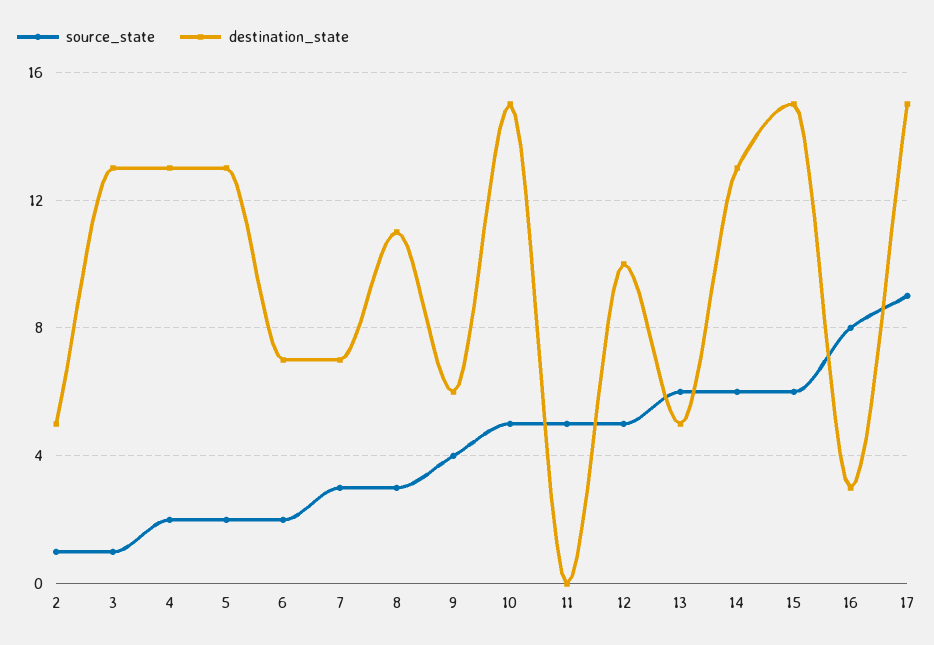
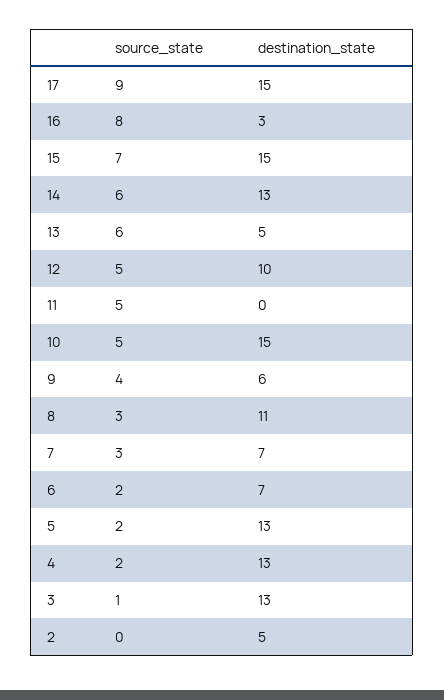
  {
    "source_state": {
-     "2": 1,
+     "2": 0,
      "3": 1,
      "4": 2,
      "5": 2,
      "6": 2,
      "7": 3,
      "8": 3,
      "9": 4,
      "10": 5,
      "11": 5,
      "12": 5,
      "13": 6,
      "14": 6,
-     "15": 6,
+     "15": 7,
      "16": 8,
      "17": 9
    },
    "destination_state": {
      "2": 5,
      "3": 13,
      "4": 13,
      "5": 13,
      "6": 7,
      "7": 7,
      "8": 11,
      "9": 6,
      "10": 15,
      "11": 0,
      "12": 10,
      "13": 5,
      "14": 13,
      "15": 15,
      "16": 3,
      "17": 15
    }
  }

